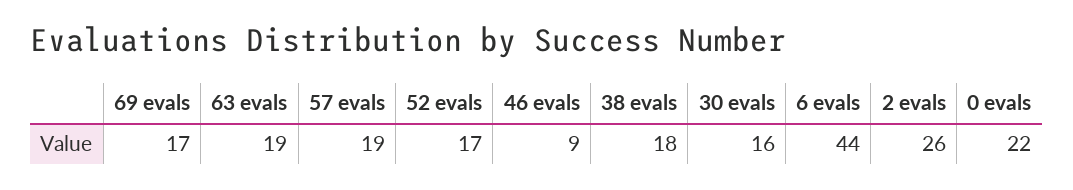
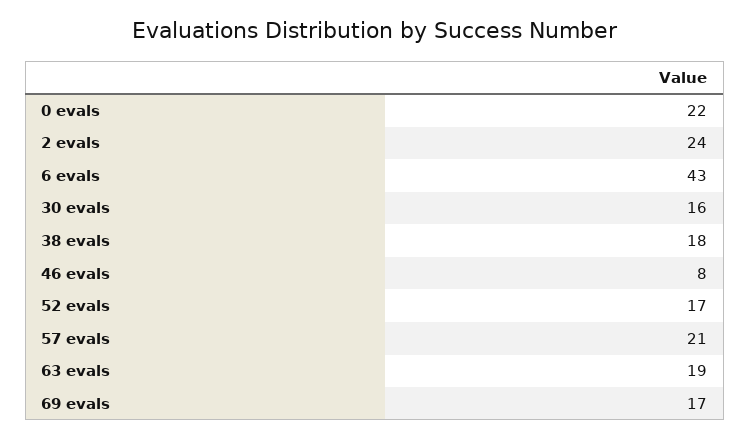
  {
    "69 evals": 17,
    "63 evals": 19,
-   "57 evals": 19,
+   "57 evals": 21,
    "52 evals": 17,
-   "46 evals": 9,
+   "46 evals": 8,
    "38 evals": 18,
    "30 evals": 16,
-   "6 evals": 44,
+   "6 evals": 43,
-   "2 evals": 26,
+   "2 evals": 24,
    "0 evals": 22
  }

